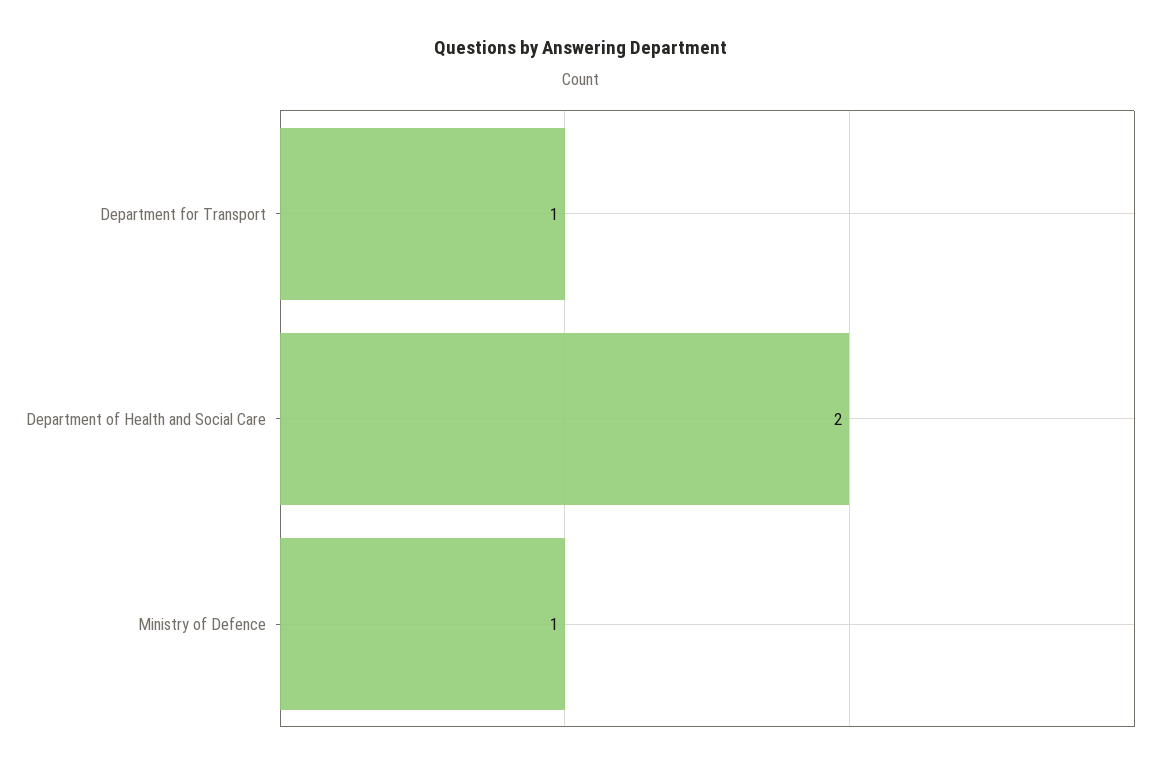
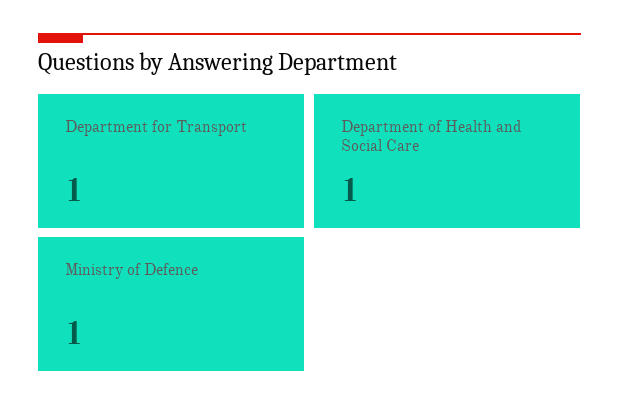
  {
    "Department for Transport": 1,
-   "Department of Health and Social Care": 2,
+   "Department of Health and Social Care": 1,
    "Ministry of Defence": 1
  }

